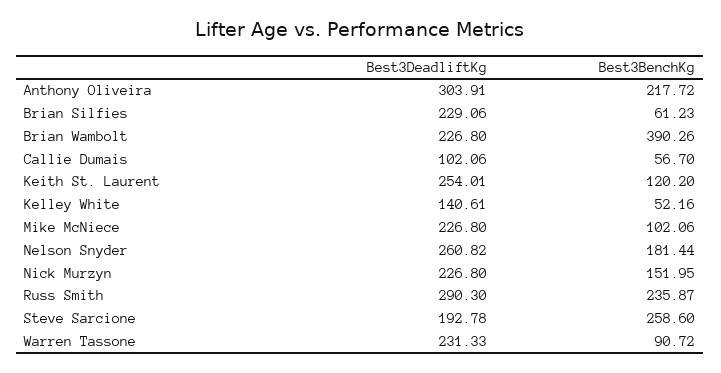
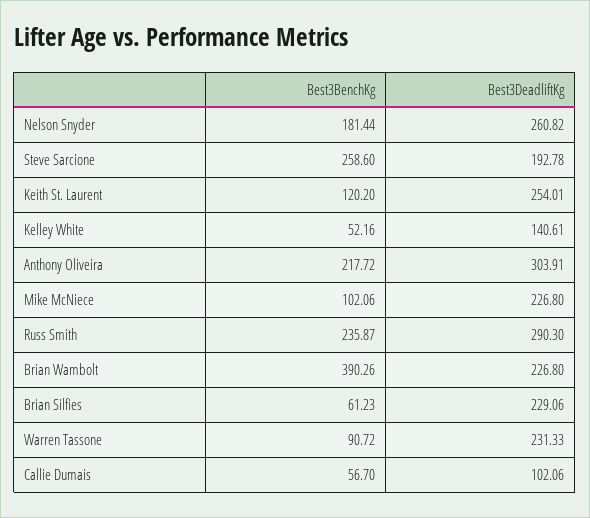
  {
    "Best3DeadliftKg": {
      "Anthony Oliveira": 303.91,
      "Brian Silfies": 229.06,
      "Brian Wambolt": 226.8,
      "Callie Dumais": 102.06,
      "Keith St. Laurent": 254.01,
      "Kelley White": 140.61,
      "Mike McNiece": 226.8,
      "Nelson Snyder": 260.82,
-     "Nick Murzyn": 226.8,
      "Russ Smith": 290.3,
      "Steve Sarcione": 192.78,
      "Warren Tassone": 231.33
    },
    "Best3BenchKg": {
      "Anthony Oliveira": 217.72,
      "Brian Silfies": 61.23,
      "Brian Wambolt": 390.26,
      "Callie Dumais": 56.7,
      "Keith St. Laurent": 120.2,
      "Kelley White": 52.16,
      "Mike McNiece": 102.06,
      "Nelson Snyder": 181.44,
-     "Nick Murzyn": 151.95,
      "Russ Smith": 235.87,
      "Steve Sarcione": 258.6,
      "Warren Tassone": 90.72
    }
  }

